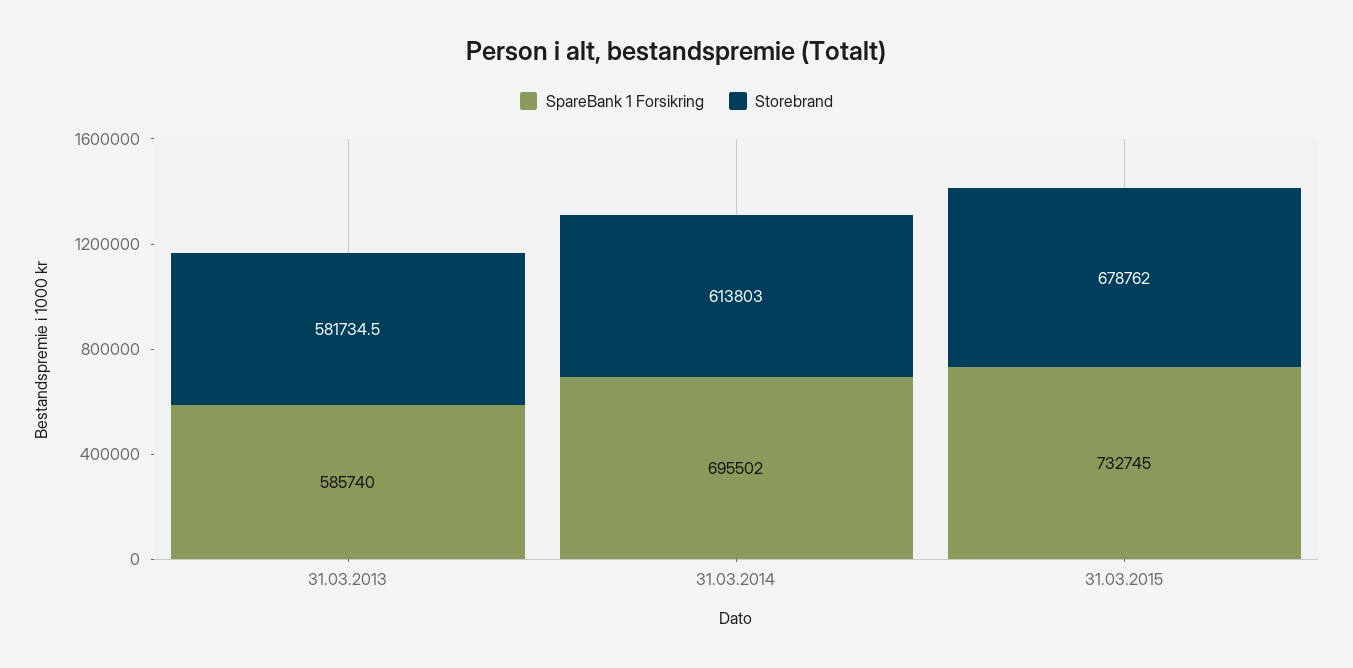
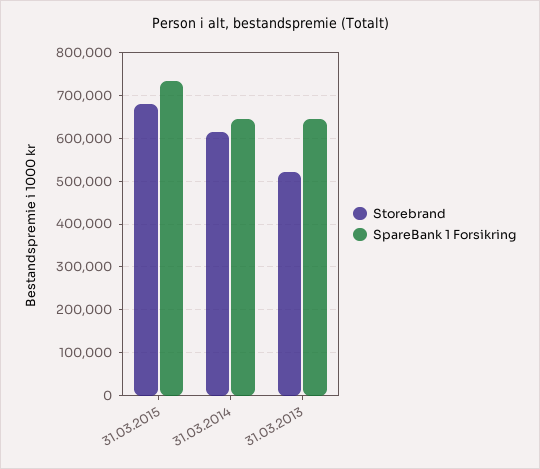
  {
    "SpareBank 1 Forsikring": {
-     "31.03.2013": 585740,
+     "31.03.2013": 640000,
-     "31.03.2014": 695502,
+     "31.03.2014": 640000,
      "31.03.2015": 732745
    },
    "Storebrand": {
-     "31.03.2013": 581734.5,
+     "31.03.2013": 520000,
      "31.03.2014": 613803,
      "31.03.2015": 678762
    }
  }

